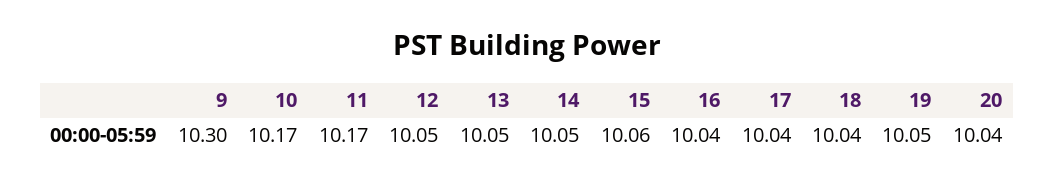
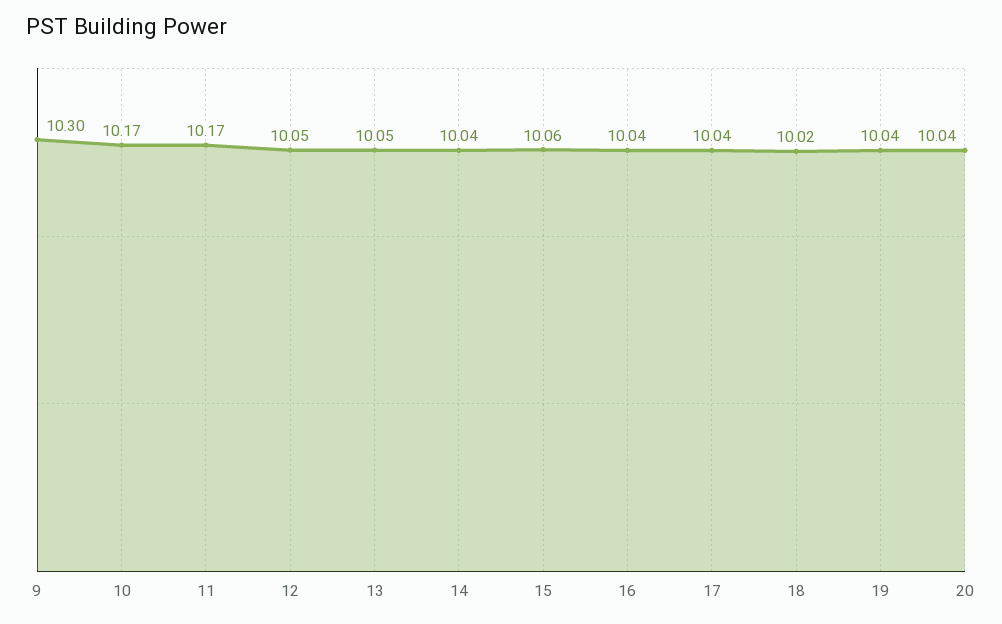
  {
    "9": 10.3,
    "10": 10.17,
    "11": 10.17,
    "12": 10.05,
    "13": 10.05,
-   "14": 10.05,
+   "14": 10.04,
    "15": 10.06,
    "16": 10.04,
    "17": 10.04,
-   "18": 10.04,
+   "18": 10.02,
-   "19": 10.05,
+   "19": 10.04,
    "20": 10.04
  }

